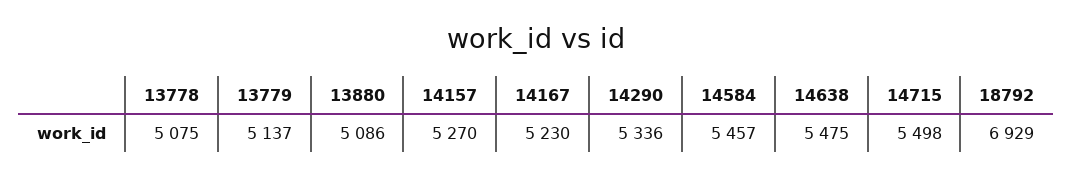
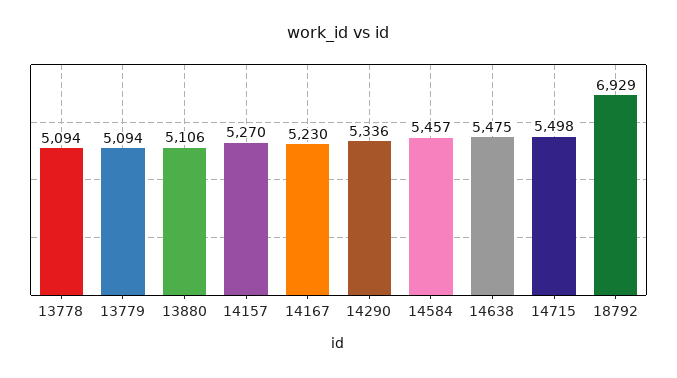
  {
-   "13778": 5075,
+   "13778": 5094,
-   "13779": 5137,
+   "13779": 5094,
-   "13880": 5086,
+   "13880": 5106,
    "14157": 5270,
    "14167": 5230,
    "14290": 5336,
    "14584": 5457,
    "14638": 5475,
    "14715": 5498,
    "18792": 6929
  }

